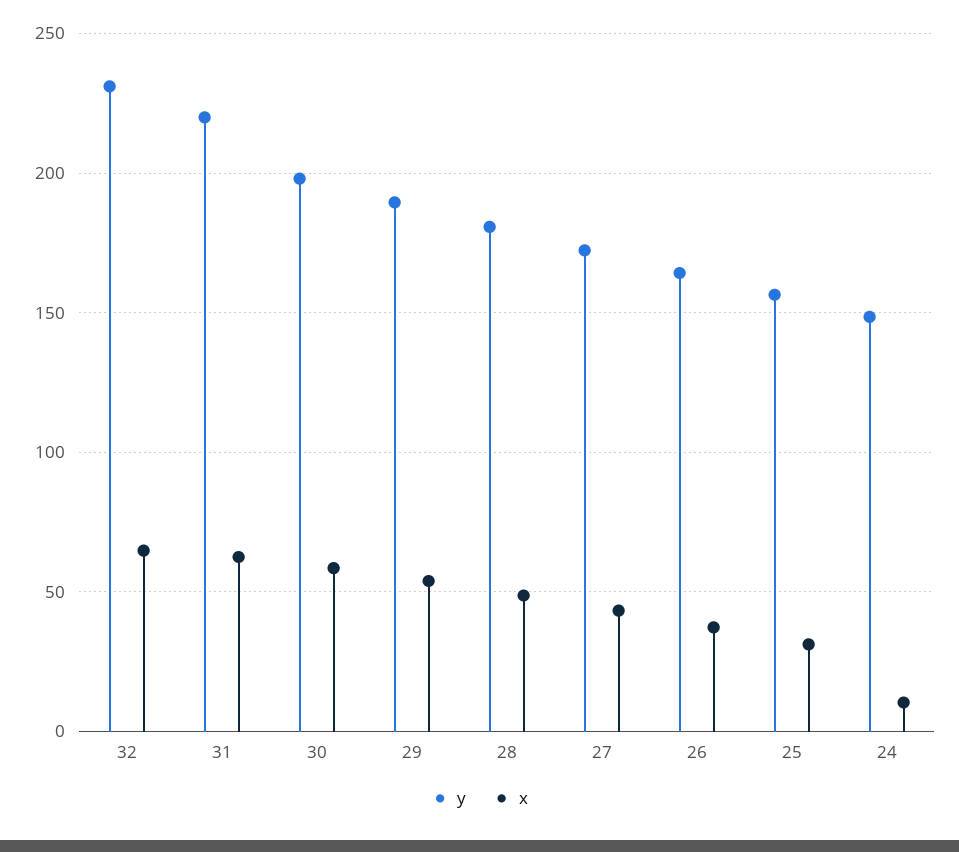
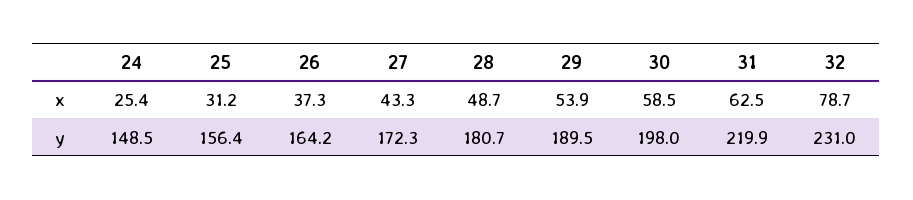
  {
    "y": {
      "32": 231,
      "31": 219.9,
      "30": 198,
      "29": 189.5,
      "28": 180.7,
      "27": 172.3,
      "26": 164.2,
      "25": 156.4,
      "24": 148.5
    },
    "x": {
-     "32": 65,
+     "32": 78.7,
      "31": 62.5,
      "30": 58.5,
      "29": 53.9,
      "28": 48.7,
      "27": 43.3,
      "26": 37.3,
      "25": 31.2,
-     "24": 10
+     "24": 25.4
    }
  }

